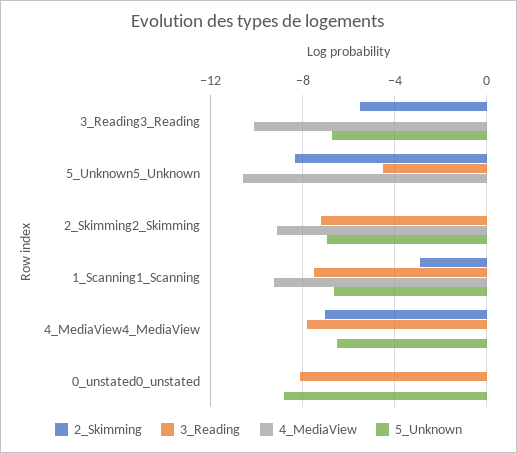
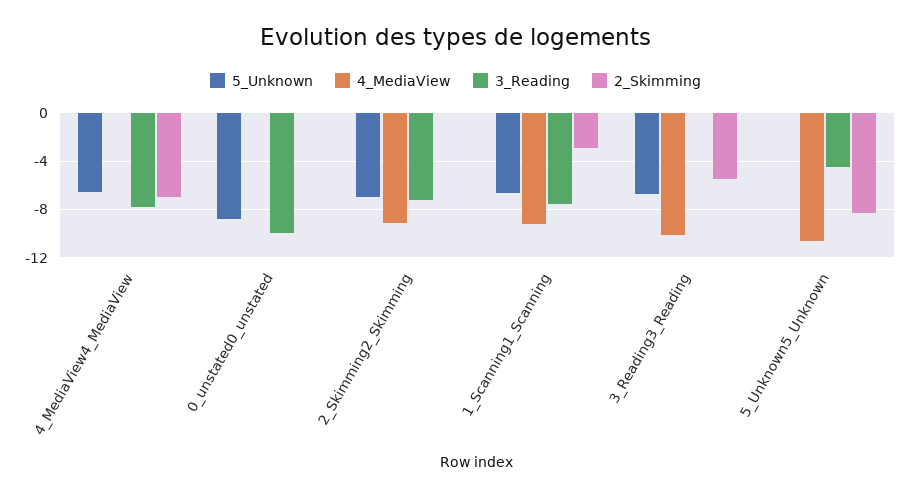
  {
    "2_Skimming": {
      "3_Reading3_Reading": -5.5,
      "5_Unknown5_Unknown": -8.5,
      "2_Skimming2_Skimming": 0,
      "1_Scanning1_Scanning": -3,
      "4_MediaView4_MediaView": -7,
      "0_unstated0_unstated": 0
    },
    "3_Reading": {
      "3_Reading3_Reading": 0,
      "5_Unknown5_Unknown": -4.5,
      "2_Skimming2_Skimming": -7,
      "1_Scanning1_Scanning": -7.5,
      "4_MediaView4_MediaView": -8,
-     "0_unstated0_unstated": -8
+     "0_unstated0_unstated": -10
    },
    "4_MediaView": {
      "3_Reading3_Reading": -10,
      "5_Unknown5_Unknown": -10.5,
      "2_Skimming2_Skimming": -9,
      "1_Scanning1_Scanning": -9,
      "4_MediaView4_MediaView": 0,
      "0_unstated0_unstated": 0
    },
    "5_Unknown": {
      "3_Reading3_Reading": -6.5,
      "5_Unknown5_Unknown": 0,
      "2_Skimming2_Skimming": -7,
      "1_Scanning1_Scanning": -6.5,
      "4_MediaView4_MediaView": -6.5,
      "0_unstated0_unstated": -9
    }
  }

